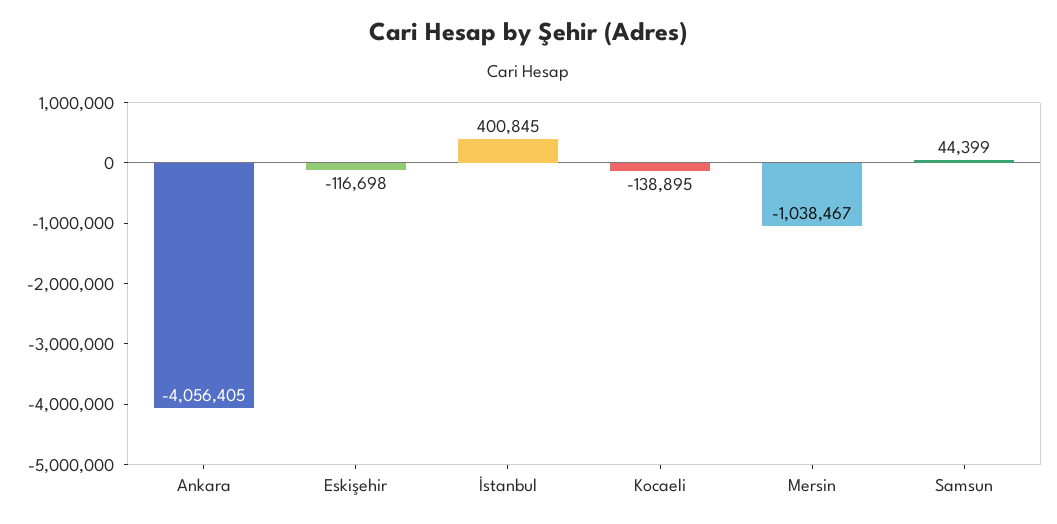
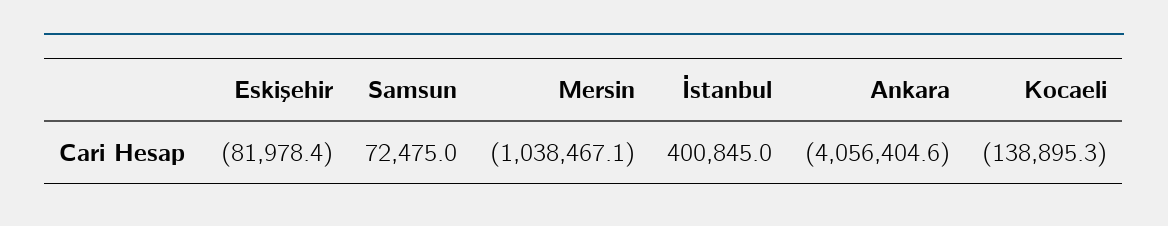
  {
    "Ankara": -4056404.6,
-   "Eskişehir": -116698,
+   "Eskişehir": -81978.4,
    "İstanbul": 400845,
    "Kocaeli": -138895.3,
    "Mersin": -1038467.1,
-   "Samsun": 44399
+   "Samsun": 72475
  }

